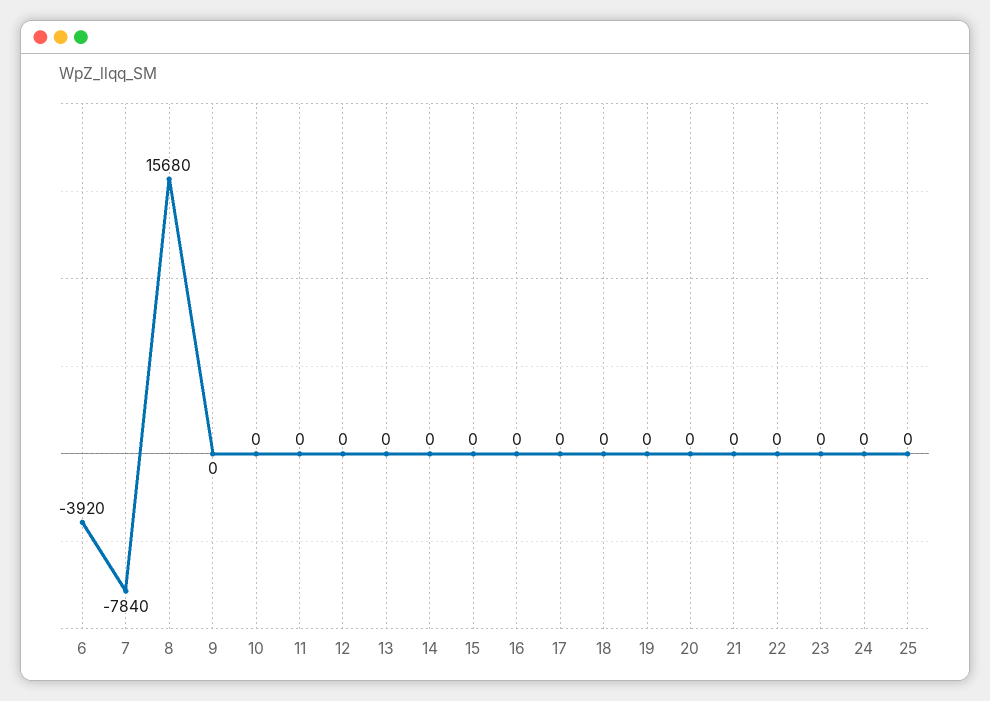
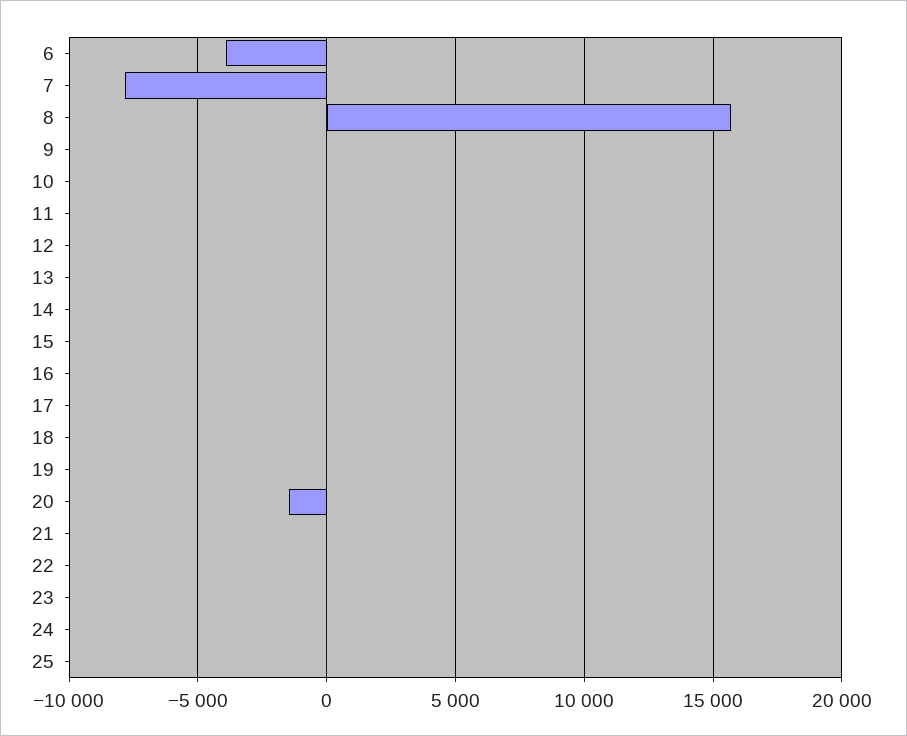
  {
    "6": -3920,
    "7": -7840,
    "8": 15680,
    "9": 0,
    "10": 0,
    "11": 0,
    "12": 0,
    "13": 0,
    "14": 0,
    "15": 0,
    "16": 0,
    "17": 0,
    "18": 0,
    "19": 0,
-   "20": 0,
+   "20": -1500,
    "21": 0,
    "22": 0,
    "23": 0,
    "24": 0,
    "25": 0
  }

